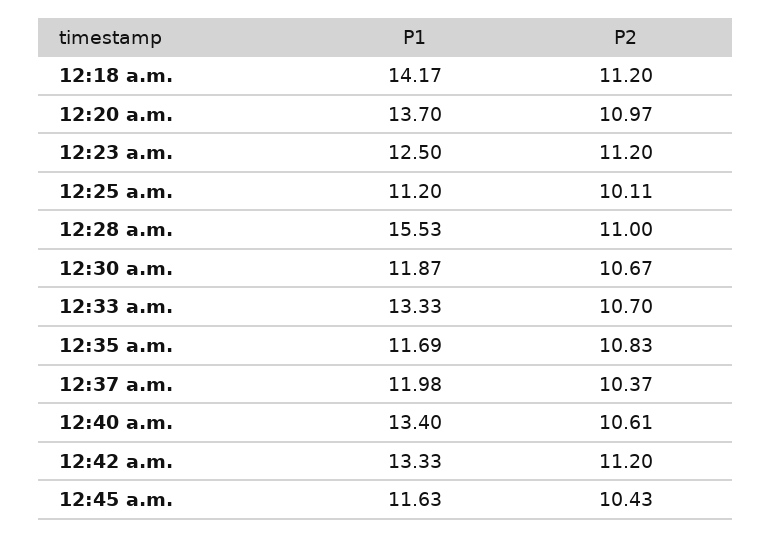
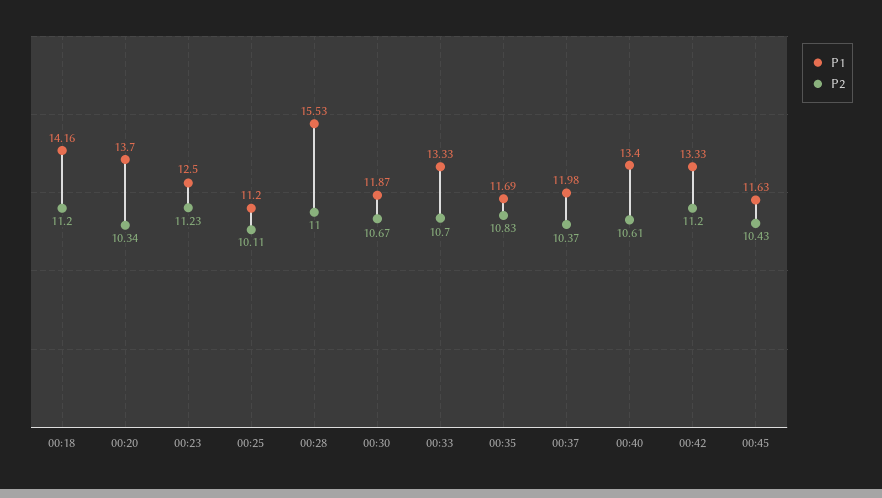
  {
    "P1": {
-     "12:18 a.m.": 14.17,
+     "12:18 a.m.": 14.16,
      "12:20 a.m.": 13.7,
      "12:23 a.m.": 12.5,
      "12:25 a.m.": 11.2,
      "12:28 a.m.": 15.53,
      "12:30 a.m.": 11.87,
      "12:33 a.m.": 13.33,
      "12:35 a.m.": 11.69,
      "12:37 a.m.": 11.98,
      "12:40 a.m.": 13.4,
      "12:42 a.m.": 13.33,
      "12:45 a.m.": 11.63
    },
    "P2": {
      "12:18 a.m.": 11.2,
-     "12:20 a.m.": 10.97,
+     "12:20 a.m.": 10.34,
-     "12:23 a.m.": 11.2,
+     "12:23 a.m.": 11.23,
      "12:25 a.m.": 10.11,
      "12:28 a.m.": 11,
      "12:30 a.m.": 10.67,
      "12:33 a.m.": 10.7,
      "12:35 a.m.": 10.83,
      "12:37 a.m.": 10.37,
      "12:40 a.m.": 10.61,
      "12:42 a.m.": 11.2,
      "12:45 a.m.": 10.43
    }
  }

